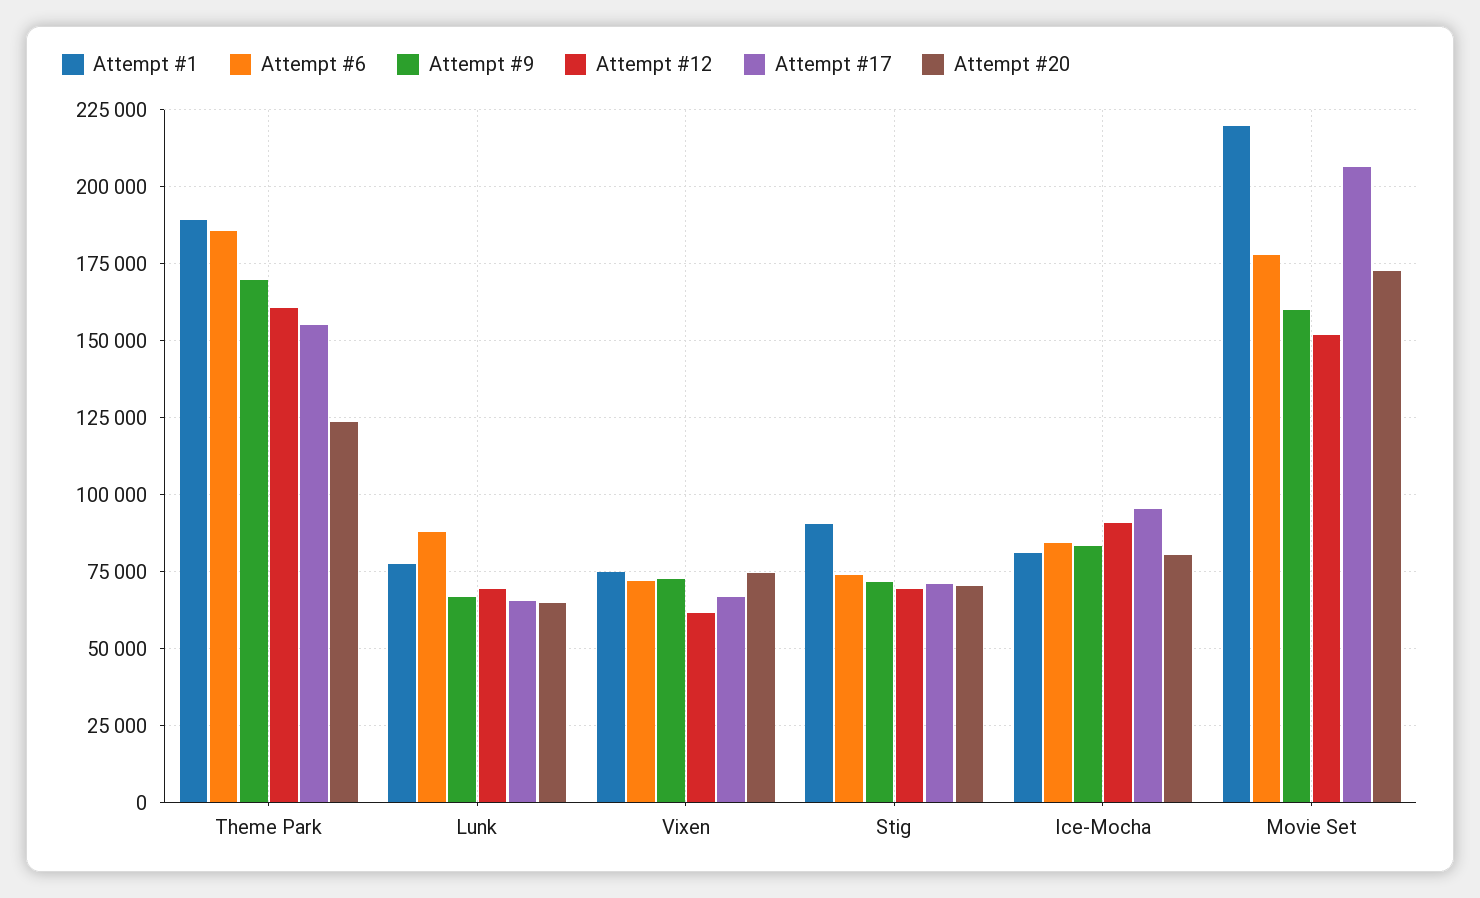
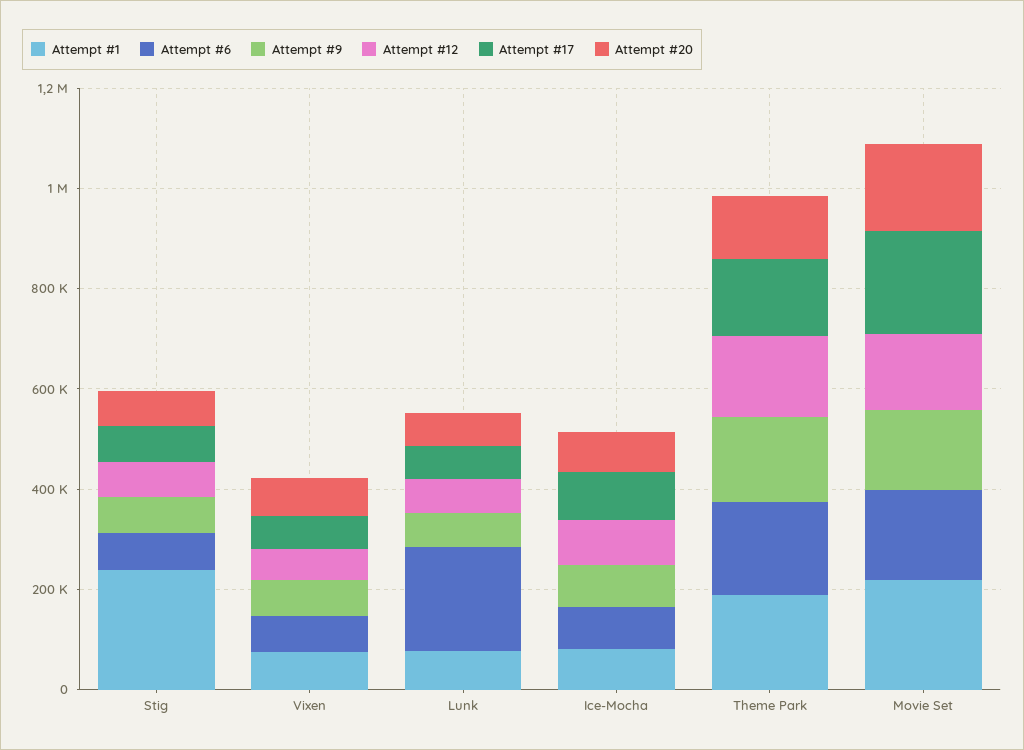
  {
    "Attempt #1": {
      "Theme Park": 190000,
      "Lunk": 77500,
      "Vixen": 75000,
-     "Stig": 90000,
+     "Stig": 250000,
      "Ice-Mocha": 80000,
      "Movie Set": 220000
    },
    "Attempt #6": {
      "Theme Park": 185000,
-     "Lunk": 87500,
+     "Lunk": 200000,
      "Vixen": 72500,
      "Stig": 75000,
      "Ice-Mocha": 85000,
      "Movie Set": 177500
    },
    "Attempt #9": {
      "Theme Park": 170000,
      "Lunk": 67500,
      "Vixen": 72500,
      "Stig": 72500,
      "Ice-Mocha": 82500,
      "Movie Set": 160000
    },
    "Attempt #12": {
      "Theme Park": 160000,
      "Lunk": 70000,
      "Vixen": 62500,
      "Stig": 70000,
      "Ice-Mocha": 90000,
      "Movie Set": 152500
    },
    "Attempt #17": {
      "Theme Park": 155000,
      "Lunk": 65000,
      "Vixen": 67500,
      "Stig": 70000,
      "Ice-Mocha": 95000,
      "Movie Set": 207500
    },
    "Attempt #20": {
      "Theme Park": 122500,
      "Lunk": 65000,
      "Vixen": 75000,
      "Stig": 70000,
      "Ice-Mocha": 80000,
      "Movie Set": 172500
    }
  }

